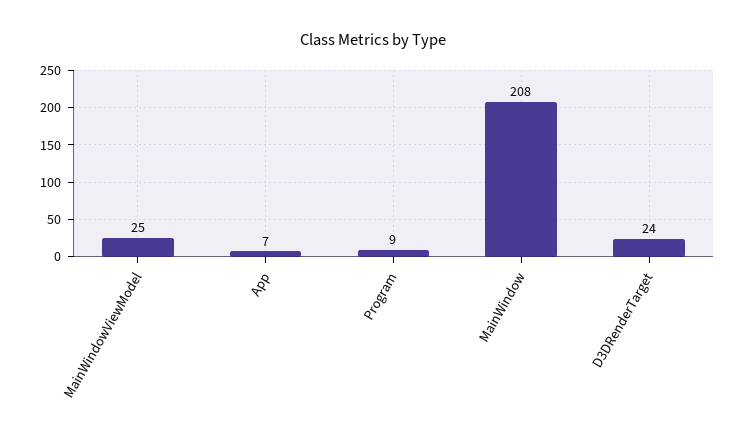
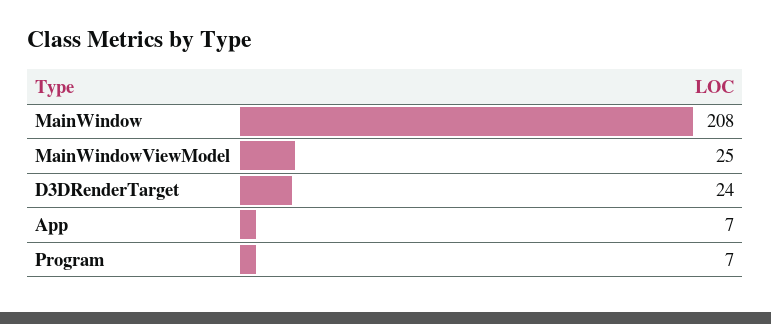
  {
    "MainWindowViewModel": 25,
    "App": 7,
-   "Program": 9,
+   "Program": 7,
    "MainWindow": 208,
    "D3DRenderTarget": 24
  }

